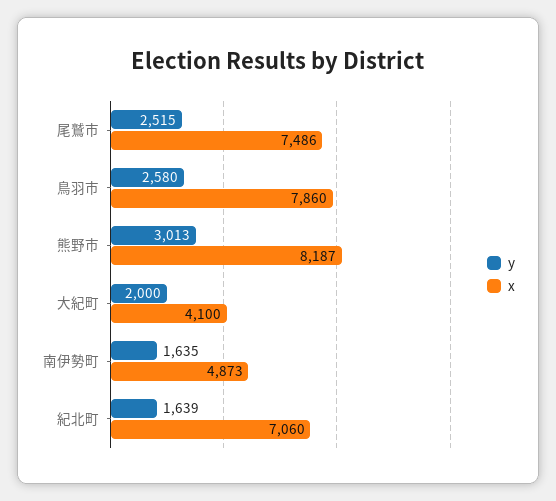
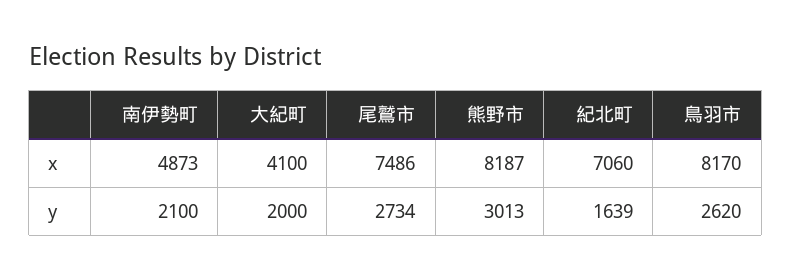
  {
    "y": {
-     "尾鷲市": 2515,
+     "尾鷲市": 2734,
-     "鳥羽市": 2580,
+     "鳥羽市": 2620,
      "熊野市": 3013,
      "大紀町": 2000,
-     "南伊勢町": 1635,
+     "南伊勢町": 2100,
      "紀北町": 1639
    },
    "x": {
      "尾鷲市": 7486,
-     "鳥羽市": 7860,
+     "鳥羽市": 8170,
      "熊野市": 8187,
      "大紀町": 4100,
      "南伊勢町": 4873,
      "紀北町": 7060
    }
  }

